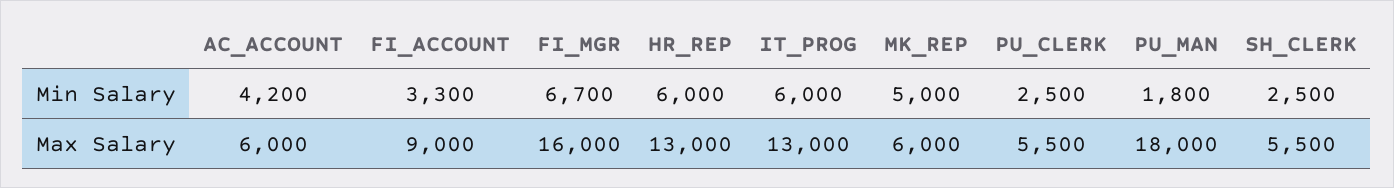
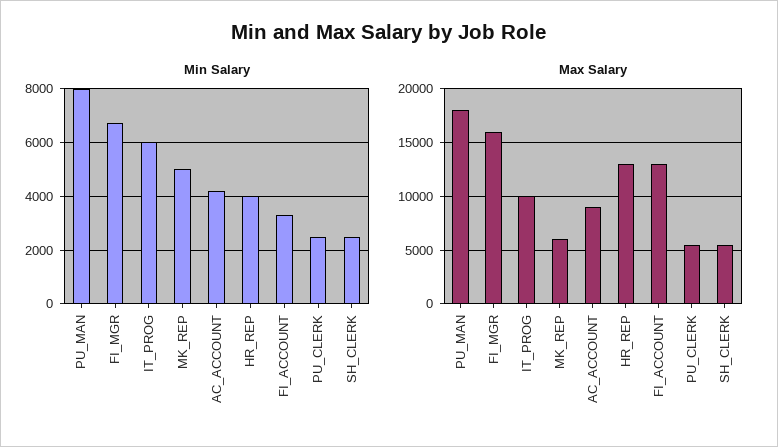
  {
    "Min Salary": {
      "AC_ACCOUNT": 4200,
      "FI_ACCOUNT": 3300,
      "FI_MGR": 6700,
-     "HR_REP": 6000,
+     "HR_REP": 4000,
      "IT_PROG": 6000,
      "MK_REP": 5000,
      "PU_CLERK": 2500,
-     "PU_MAN": 1800,
+     "PU_MAN": 8000,
      "SH_CLERK": 2500
    },
    "Max Salary": {
-     "AC_ACCOUNT": 6000,
+     "AC_ACCOUNT": 9000,
-     "FI_ACCOUNT": 9000,
+     "FI_ACCOUNT": 13000,
      "FI_MGR": 16000,
      "HR_REP": 13000,
-     "IT_PROG": 13000,
+     "IT_PROG": 10000,
      "MK_REP": 6000,
      "PU_CLERK": 5500,
      "PU_MAN": 18000,
      "SH_CLERK": 5500
    }
  }

